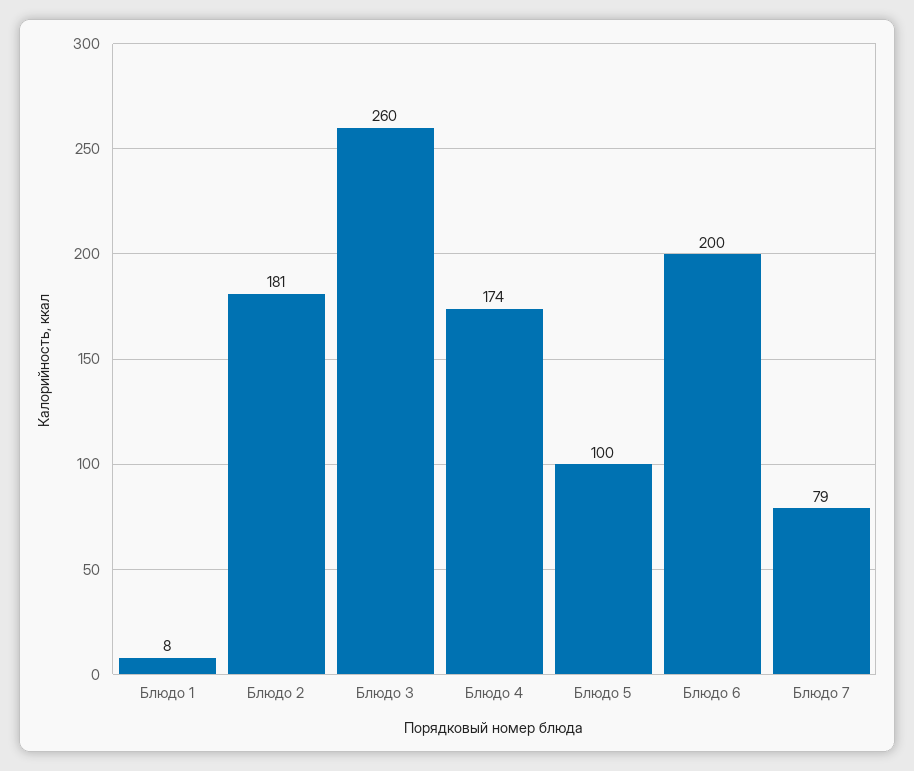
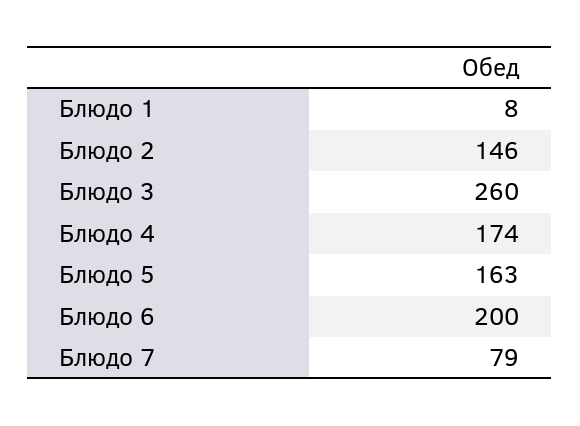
  {
    "Блюдо 1": 8,
-   "Блюдо 2": 181,
+   "Блюдо 2": 146,
    "Блюдо 3": 260,
    "Блюдо 4": 174,
-   "Блюдо 5": 100,
+   "Блюдо 5": 163,
    "Блюдо 6": 200,
    "Блюдо 7": 79
  }

